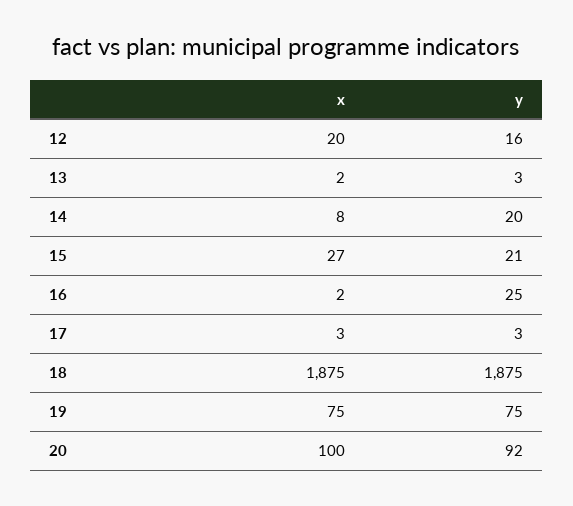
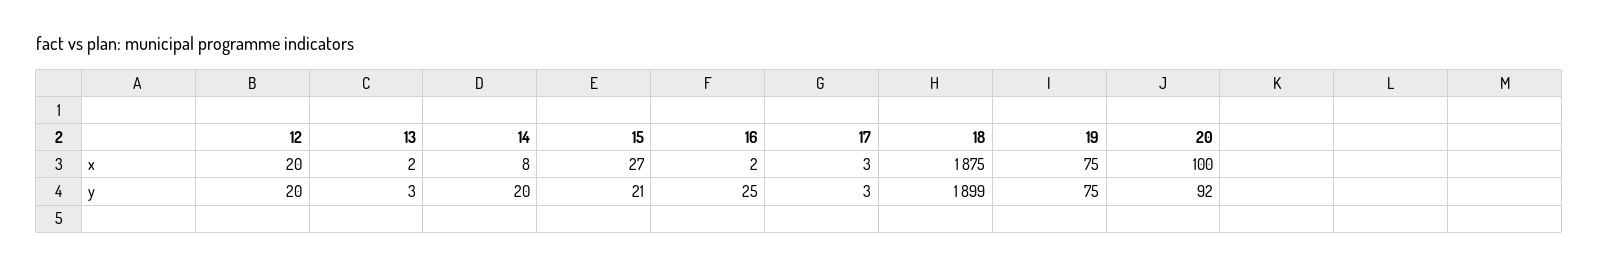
  {
    "x": {
      "12": 20,
      "13": 2,
      "14": 8,
      "15": 27,
      "16": 2,
      "17": 3,
      "18": 1875,
      "19": 75,
      "20": 100
    },
    "y": {
-     "12": 16,
+     "12": 20,
      "13": 3,
      "14": 20,
      "15": 21,
      "16": 25,
      "17": 3,
-     "18": 1875,
+     "18": 1899,
      "19": 75,
      "20": 92
    }
  }

